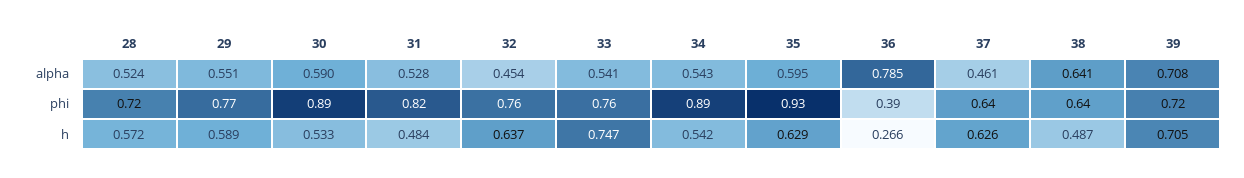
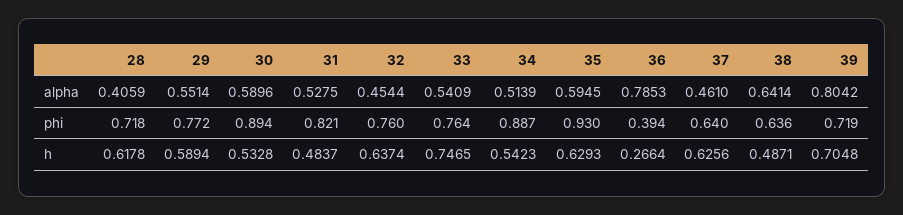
  {
    "28": {
-     "alpha": 0.524,
+     "alpha": 0.4059,
      "phi": 0.718,
-     "h": 0.572
+     "h": 0.6178
    },
    "29": {
      "alpha": 0.5514,
      "phi": 0.772,
      "h": 0.5894
    },
    "30": {
      "alpha": 0.5896,
      "phi": 0.894,
      "h": 0.5328
    },
    "31": {
      "alpha": 0.5275,
      "phi": 0.821,
      "h": 0.4837
    },
    "32": {
      "alpha": 0.4544,
      "phi": 0.76,
      "h": 0.6374
    },
    "33": {
      "alpha": 0.5409,
      "phi": 0.764,
      "h": 0.7465
    },
    "34": {
-     "alpha": 0.543,
+     "alpha": 0.5139,
      "phi": 0.887,
      "h": 0.5423
    },
    "35": {
      "alpha": 0.5945,
      "phi": 0.93,
      "h": 0.6293
    },
    "36": {
      "alpha": 0.7853,
      "phi": 0.394,
      "h": 0.2664
    },
    "37": {
      "alpha": 0.461,
      "phi": 0.64,
      "h": 0.6256
    },
    "38": {
      "alpha": 0.6414,
      "phi": 0.636,
      "h": 0.4871
    },
    "39": {
-     "alpha": 0.708,
+     "alpha": 0.8042,
      "phi": 0.719,
      "h": 0.7048
    }
  }

